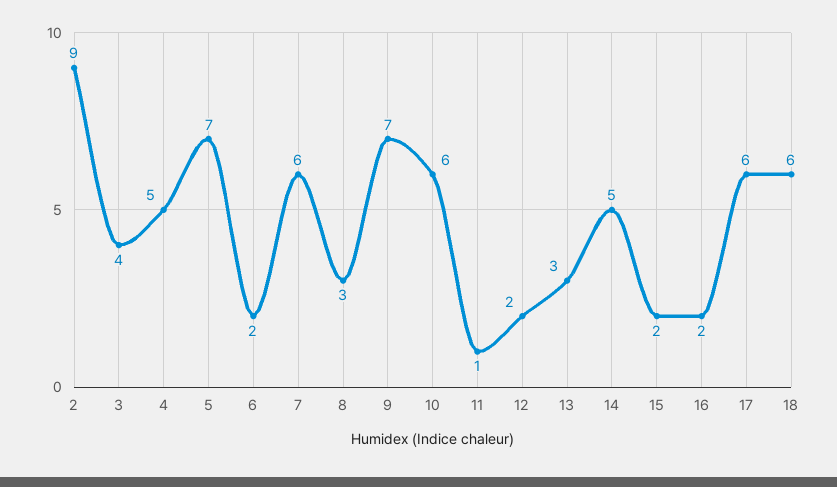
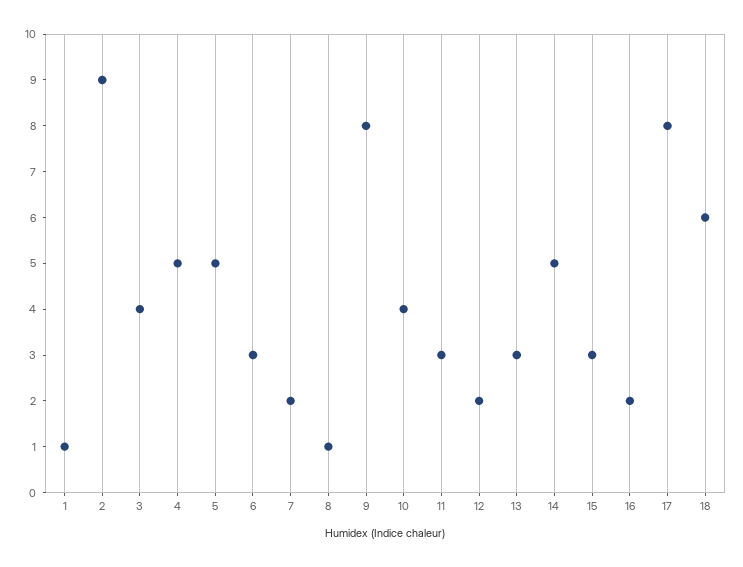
  {
    "2": 9,
    "3": 4,
    "4": 5,
-   "5": 7,
+   "5": 5,
-   "6": 2,
+   "6": 3,
-   "7": 6,
+   "7": 2,
-   "8": 3,
+   "8": 1,
-   "9": 7,
+   "9": 8,
-   "10": 6,
+   "10": 4,
-   "11": 1,
+   "11": 3,
    "12": 2,
    "13": 3,
    "14": 5,
-   "15": 2,
+   "15": 3,
    "16": 2,
-   "17": 6,
+   "17": 8,
-   "18": 6
+   "18": 6,
+   "1": 1
  }

